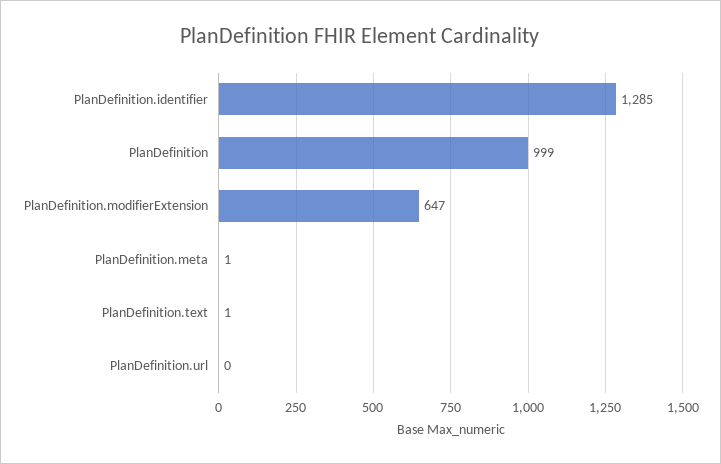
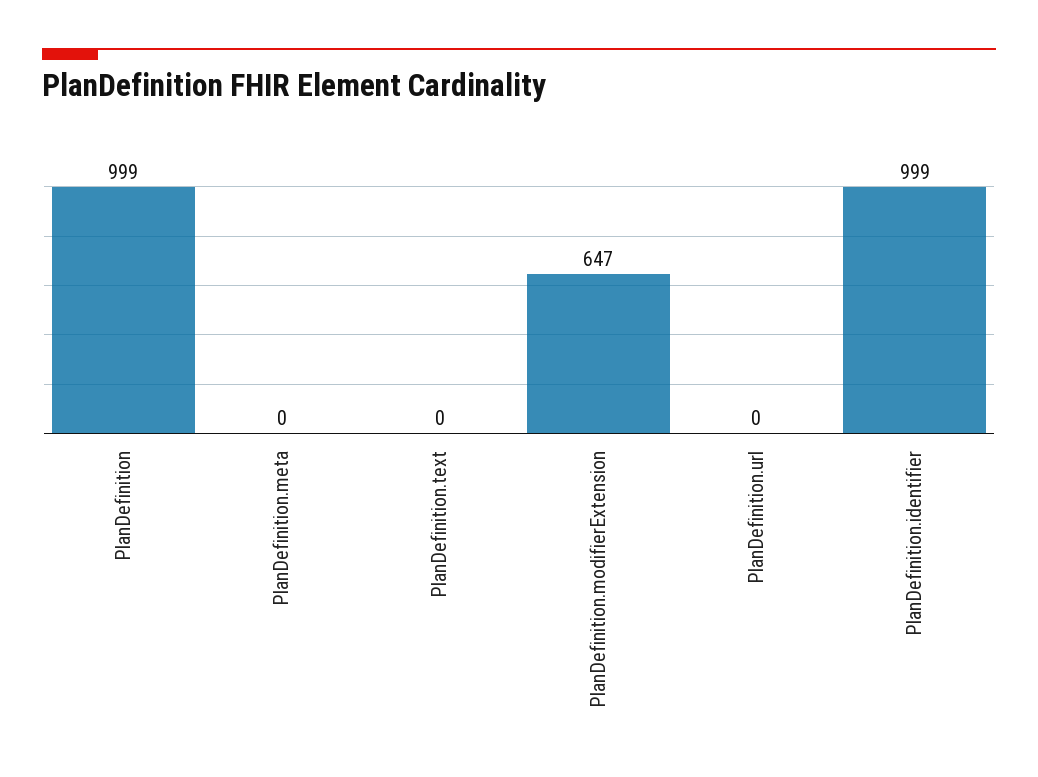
  {
-   "PlanDefinition.identifier": 1285,
+   "PlanDefinition.identifier": 999,
    "PlanDefinition": 999,
    "PlanDefinition.modifierExtension": 647,
-   "PlanDefinition.meta": 1,
+   "PlanDefinition.meta": 0,
-   "PlanDefinition.text": 1,
+   "PlanDefinition.text": 0,
    "PlanDefinition.url": 0
  }

